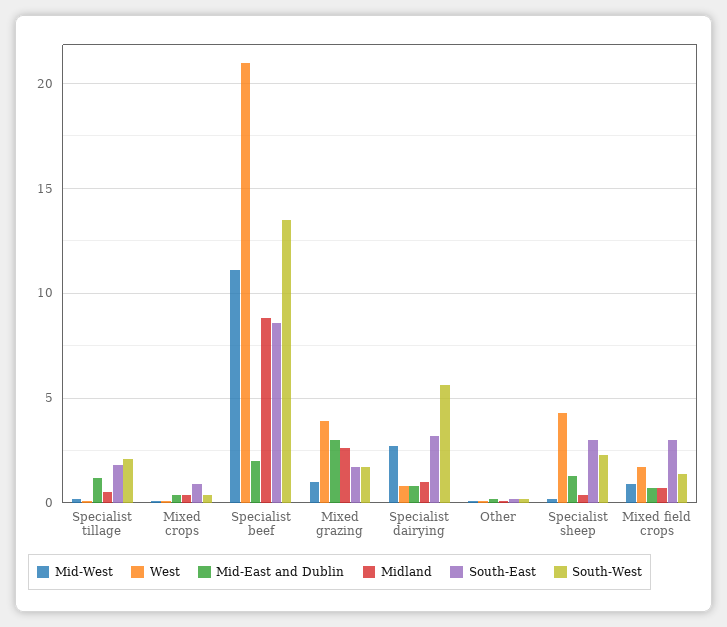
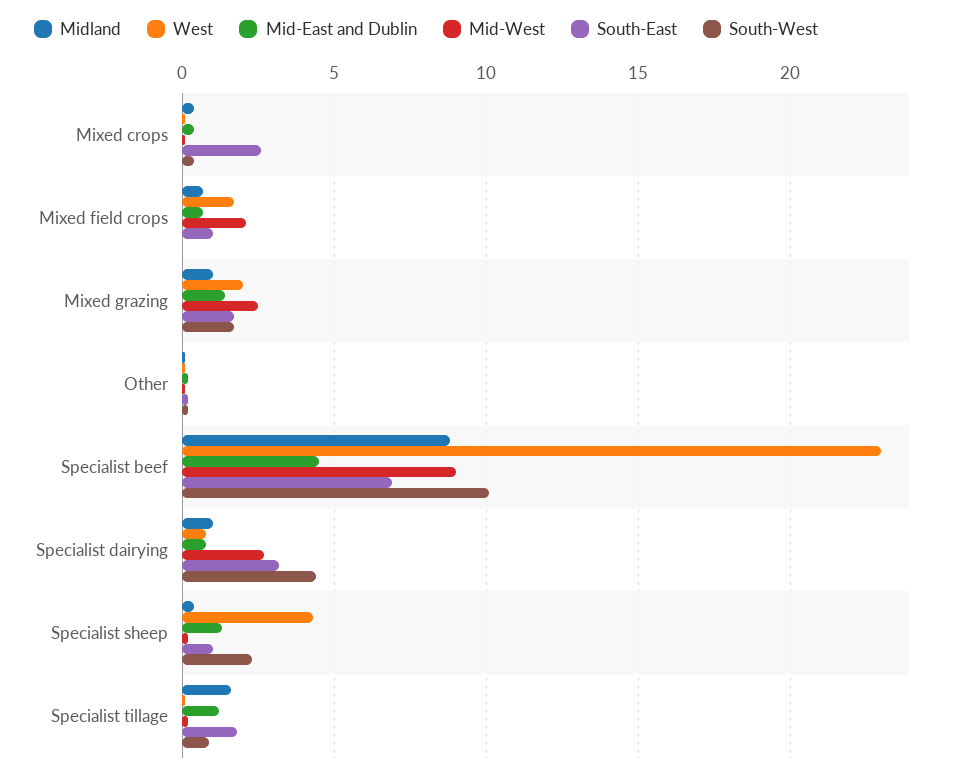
  {
    "Mid-West": {
      "Specialist tillage": 0,
      "Mixed crops": 0,
-     "Specialist beef": 11,
+     "Specialist beef": 9,
-     "Mixed grazing": 1,
+     "Mixed grazing": 2.5,
      "Specialist dairying": 2.5,
      "Other": 0,
      "Specialist sheep": 0,
-     "Mixed field crops": 1
+     "Mixed field crops": 2
    },
    "West": {
      "Specialist tillage": 0,
      "Mixed crops": 0,
-     "Specialist beef": 21,
+     "Specialist beef": 23,
-     "Mixed grazing": 4,
+     "Mixed grazing": 2,
      "Specialist dairying": 1,
      "Other": 0,
      "Specialist sheep": 4.5,
      "Mixed field crops": 1.5
    },
    "Mid-East and Dublin": {
      "Specialist tillage": 1,
      "Mixed crops": 0.5,
-     "Specialist beef": 2,
+     "Specialist beef": 4.5,
-     "Mixed grazing": 3,
+     "Mixed grazing": 1.5,
      "Specialist dairying": 1,
      "Other": 0,
      "Specialist sheep": 1.5,
      "Mixed field crops": 0.5
    },
    "Midland": {
-     "Specialist tillage": 0.5,
+     "Specialist tillage": 1.5,
      "Mixed crops": 0.5,
      "Specialist beef": 9,
-     "Mixed grazing": 2.5,
+     "Mixed grazing": 1,
      "Specialist dairying": 1,
      "Other": 0,
      "Specialist sheep": 0.5,
      "Mixed field crops": 0.5
    },
    "South-East": {
      "Specialist tillage": 2,
-     "Mixed crops": 1,
+     "Mixed crops": 2.5,
-     "Specialist beef": 8.5,
+     "Specialist beef": 7,
      "Mixed grazing": 1.5,
      "Specialist dairying": 3,
      "Other": 0,
-     "Specialist sheep": 3,
+     "Specialist sheep": 1,
-     "Mixed field crops": 3
+     "Mixed field crops": 1
    },
    "South-West": {
-     "Specialist tillage": 2,
+     "Specialist tillage": 1,
      "Mixed crops": 0.5,
-     "Specialist beef": 13.5,
+     "Specialist beef": 10,
      "Mixed grazing": 1.5,
-     "Specialist dairying": 5.5,
+     "Specialist dairying": 4.5,
      "Other": 0,
      "Specialist sheep": 2.5,
-     "Mixed field crops": 1.5
+     "Mixed field crops": 0
    }
  }

